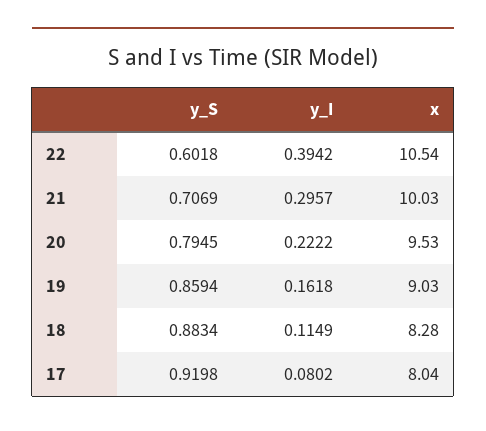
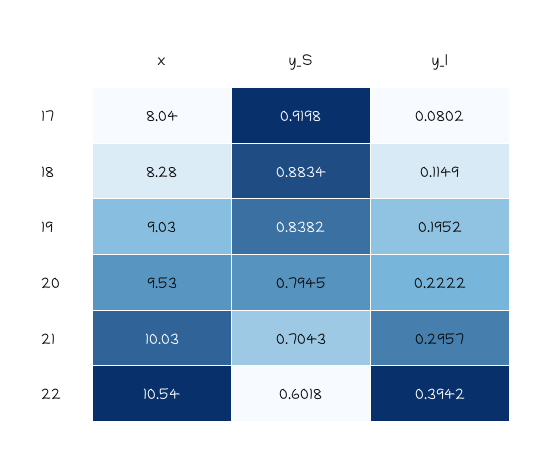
  {
    "y_S": {
      "22": 0.6018,
-     "21": 0.7069,
+     "21": 0.7043,
      "20": 0.7945,
-     "19": 0.8594,
+     "19": 0.8382,
      "18": 0.8834,
      "17": 0.9198
    },
    "y_I": {
      "22": 0.3942,
      "21": 0.2957,
      "20": 0.2222,
-     "19": 0.1618,
+     "19": 0.1952,
      "18": 0.1149,
      "17": 0.0802
    },
    "x": {
      "22": 10.54,
      "21": 10.03,
      "20": 9.53,
      "19": 9.03,
      "18": 8.28,
      "17": 8.04
    }
  }

